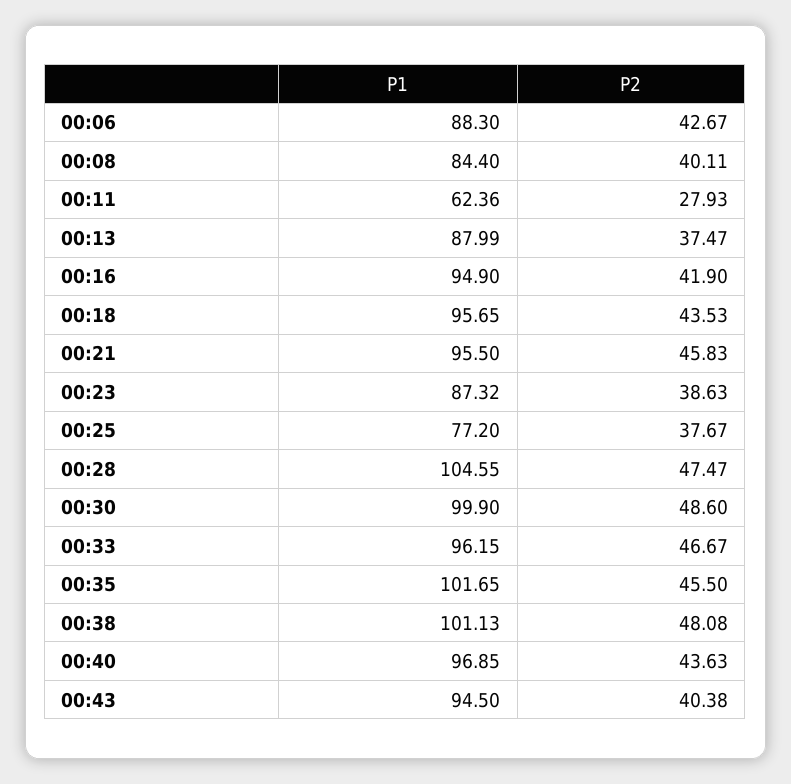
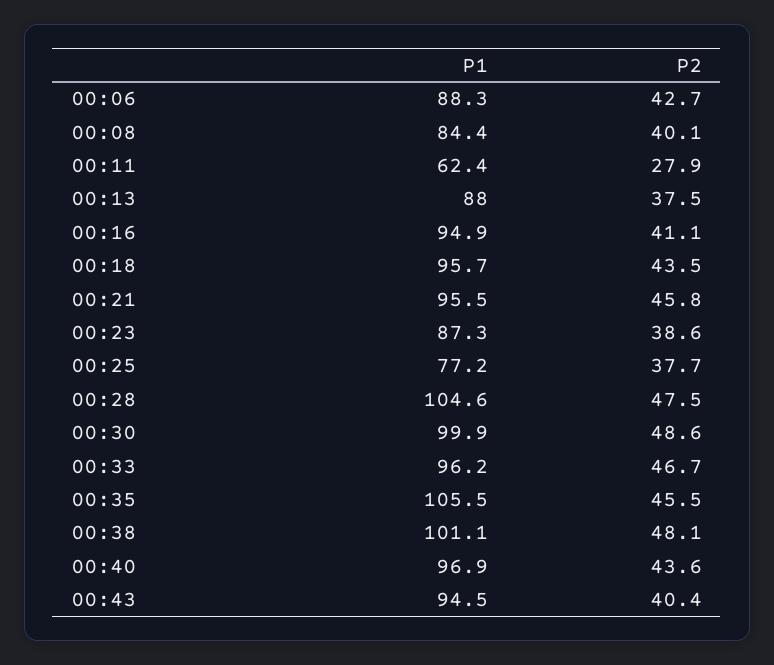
  {
    "P1": {
      "00:06": 88.3,
      "00:08": 84.4,
      "00:11": 62.36,
      "00:13": 87.99,
      "00:16": 94.9,
      "00:18": 95.65,
      "00:21": 95.5,
      "00:23": 87.32,
      "00:25": 77.2,
      "00:28": 104.55,
      "00:30": 99.9,
      "00:33": 96.15,
-     "00:35": 101.65,
+     "00:35": 105.5,
      "00:38": 101.13,
      "00:40": 96.85,
      "00:43": 94.5
    },
    "P2": {
      "00:06": 42.67,
      "00:08": 40.11,
      "00:11": 27.93,
      "00:13": 37.47,
-     "00:16": 41.9,
+     "00:16": 41.1,
      "00:18": 43.53,
      "00:21": 45.83,
      "00:23": 38.63,
      "00:25": 37.67,
      "00:28": 47.47,
      "00:30": 48.6,
      "00:33": 46.67,
      "00:35": 45.5,
      "00:38": 48.08,
      "00:40": 43.63,
      "00:43": 40.38
    }
  }

